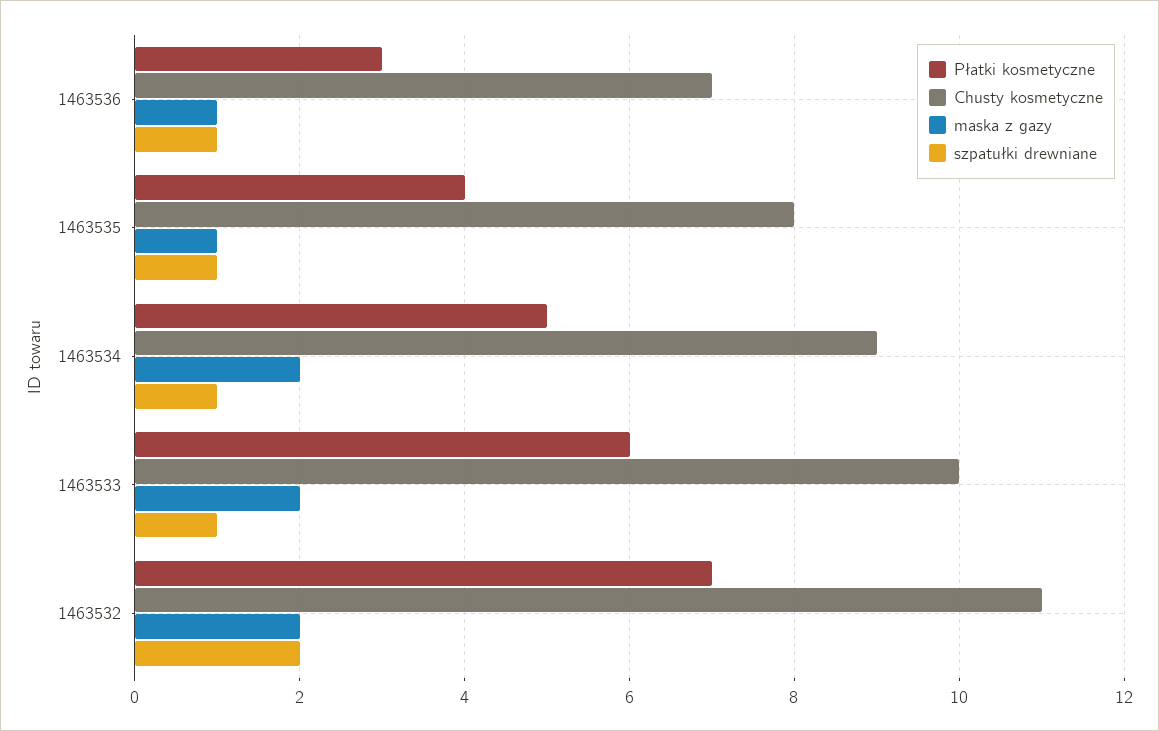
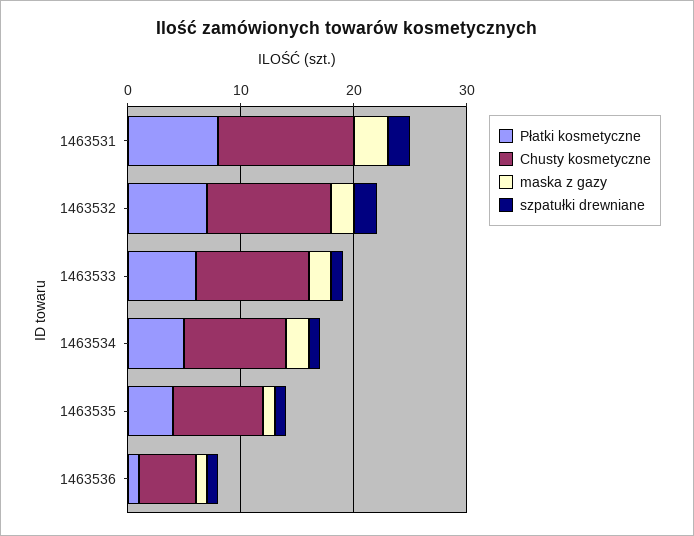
  {
    "Płatki kosmetyczne": {
-     "1463536": 3,
+     "1463536": 1,
      "1463535": 4,
      "1463534": 5,
      "1463533": 6,
-     "1463532": 7
+     "1463532": 7,
+     "1463531": 8
    },
    "Chusty kosmetyczne": {
-     "1463536": 7,
+     "1463536": 5,
      "1463535": 8,
      "1463534": 9,
      "1463533": 10,
-     "1463532": 11
+     "1463532": 11,
+     "1463531": 12
    },
    "maska z gazy": {
      "1463536": 1,
      "1463535": 1,
      "1463534": 2,
      "1463533": 2,
-     "1463532": 2
+     "1463532": 2,
+     "1463531": 3
    },
    "szpatułki drewniane": {
      "1463536": 1,
      "1463535": 1,
      "1463534": 1,
      "1463533": 1,
-     "1463532": 2
+     "1463532": 2,
+     "1463531": 2
    }
  }

